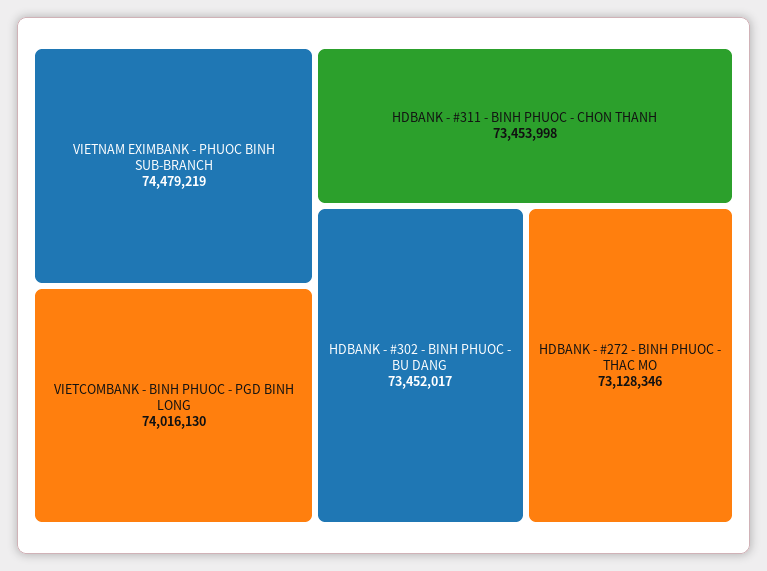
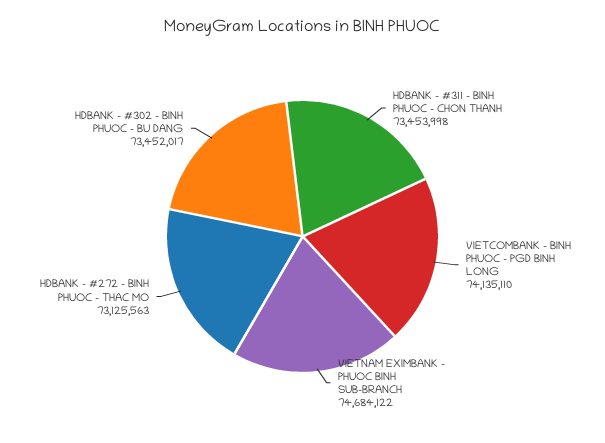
  {
-   "VIETNAM EXIMBANK - PHUOC BINH SUB-BRANCH": 74479219,
+   "VIETNAM EXIMBANK - PHUOC BINH SUB-BRANCH": 74684122,
-   "VIETCOMBANK - BINH PHUOC - PGD BINH LONG": 74016130,
+   "VIETCOMBANK - BINH PHUOC - PGD BINH LONG": 74135110,
    "HDBANK - #311 - BINH PHUOC - CHON THANH": 73453998,
    "HDBANK - #302 - BINH PHUOC - BU DANG": 73452017,
-   "HDBANK - #272 - BINH PHUOC - THAC MO": 73128346
+   "HDBANK - #272 - BINH PHUOC - THAC MO": 73125563
  }

